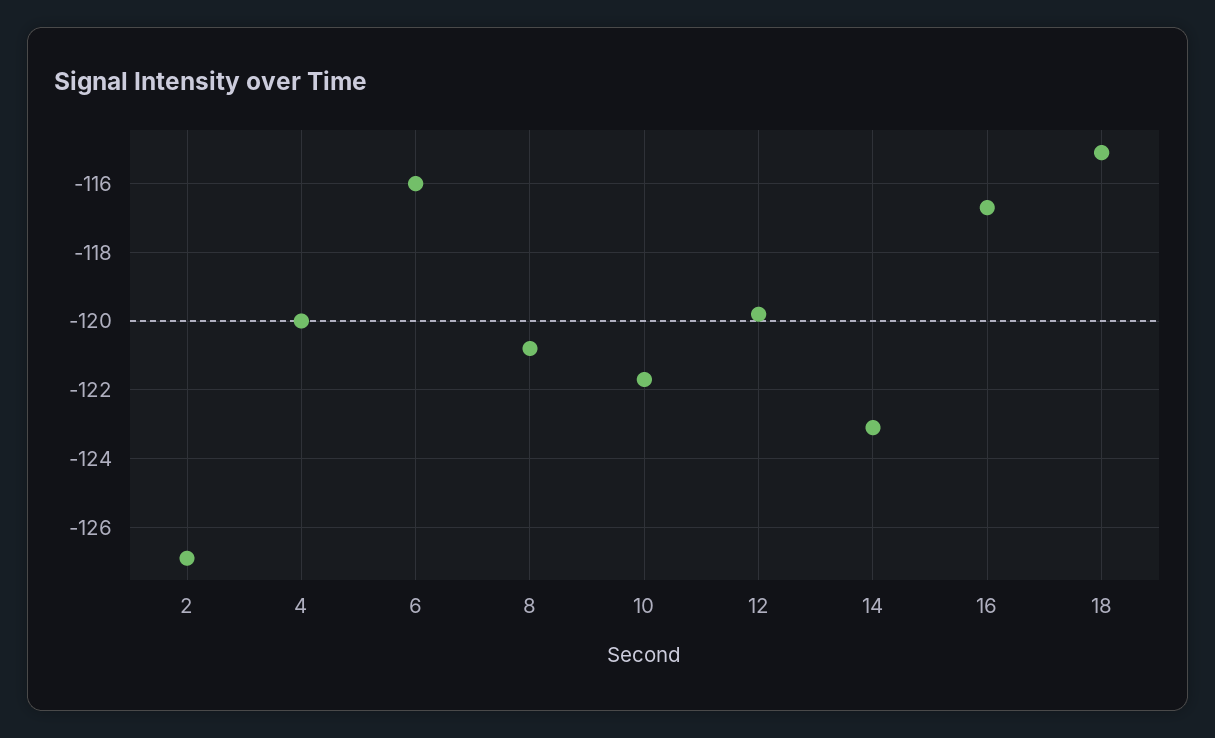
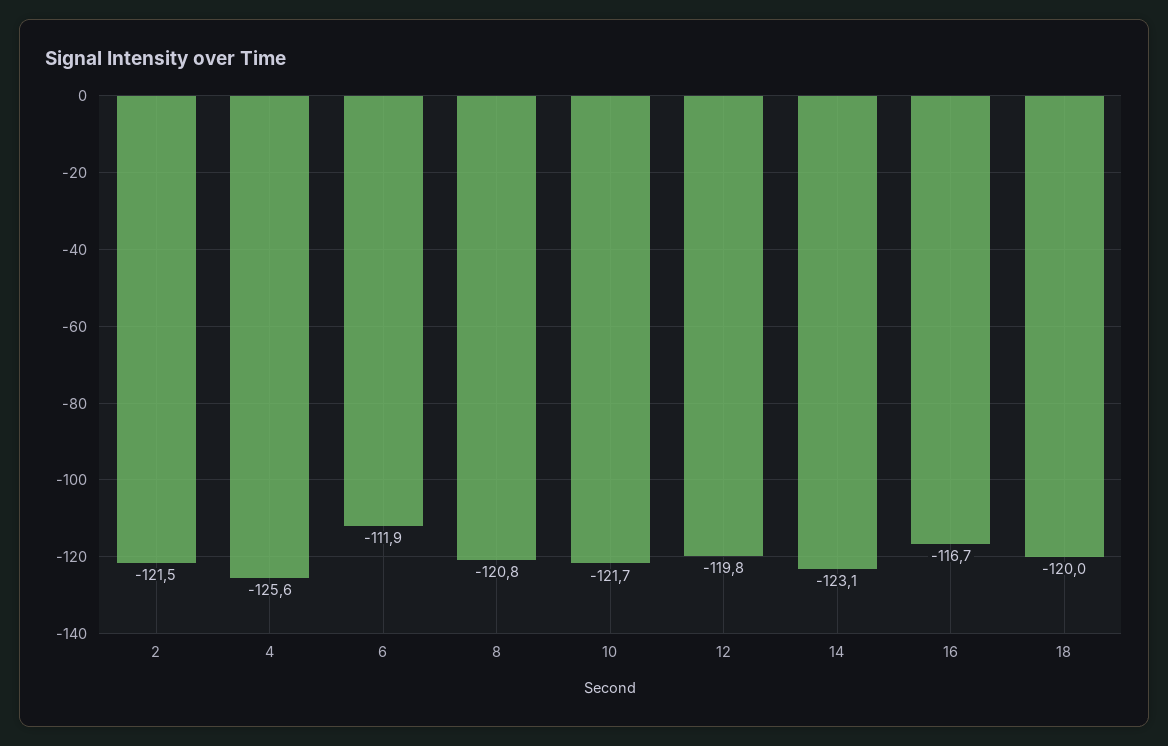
  {
-   "2": -127,
+   "2": -121.5,
-   "4": -120,
+   "4": -125.6,
-   "6": -116,
+   "6": -111.9,
    "8": -120.8,
    "10": -121.7,
    "12": -119.8,
    "14": -123.1,
    "16": -116.7,
-   "18": -115
+   "18": -120
  }

